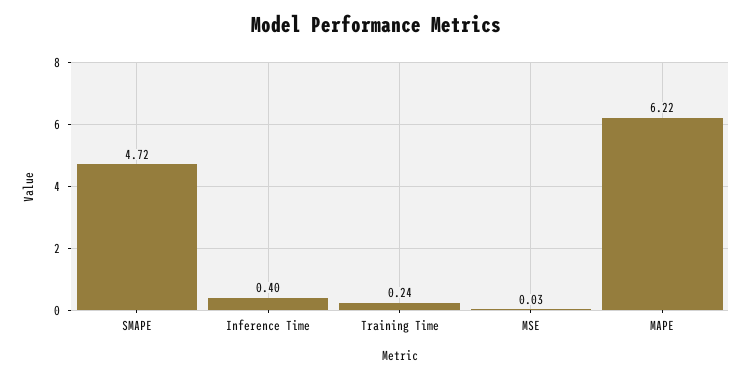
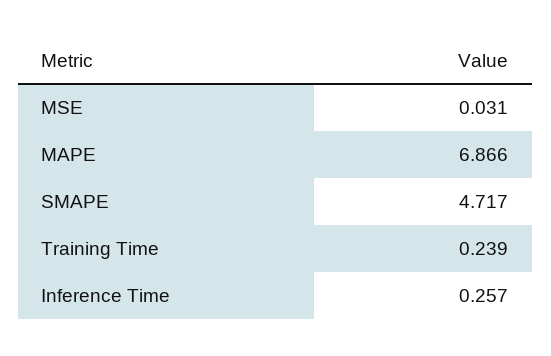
  {
    "SMAPE": 4.717,
-   "Inference Time": 0.4,
+   "Inference Time": 0.257,
    "Training Time": 0.239,
    "MSE": 0.031,
-   "MAPE": 6.22
+   "MAPE": 6.866
  }

